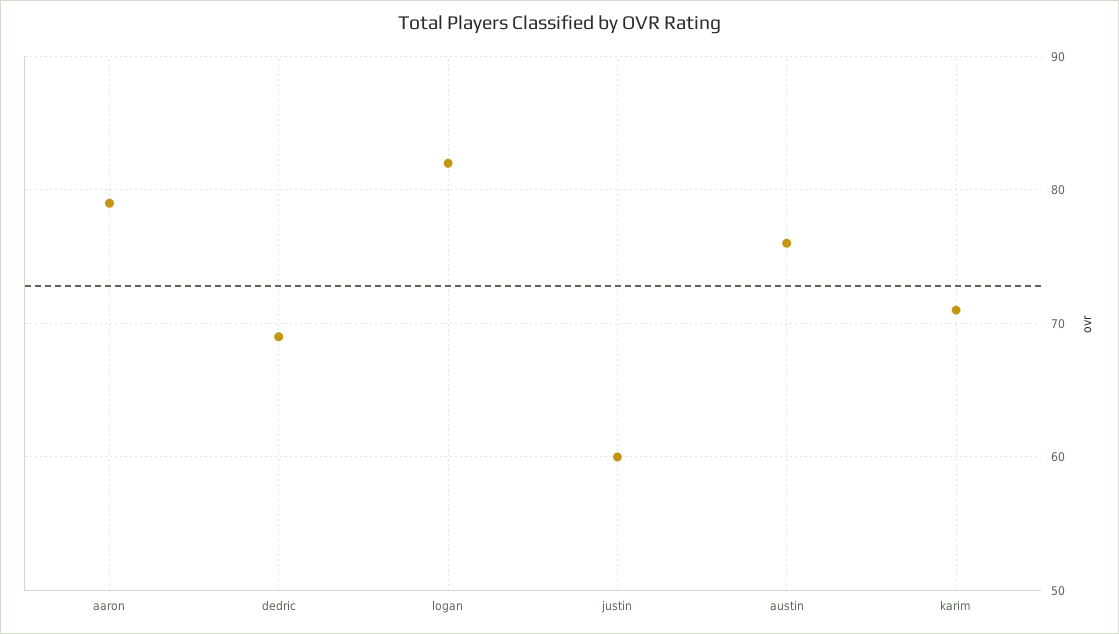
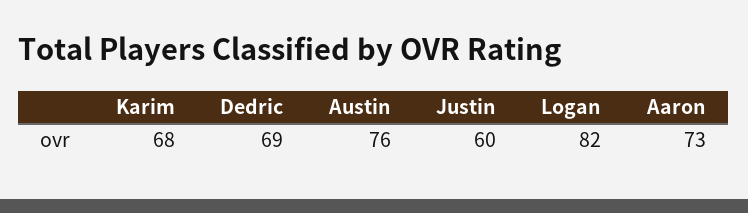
  {
-   "aaron": 79,
+   "aaron": 73,
    "dedric": 69,
    "logan": 82,
    "justin": 60,
    "austin": 76,
-   "karim": 71
+   "karim": 68
  }

